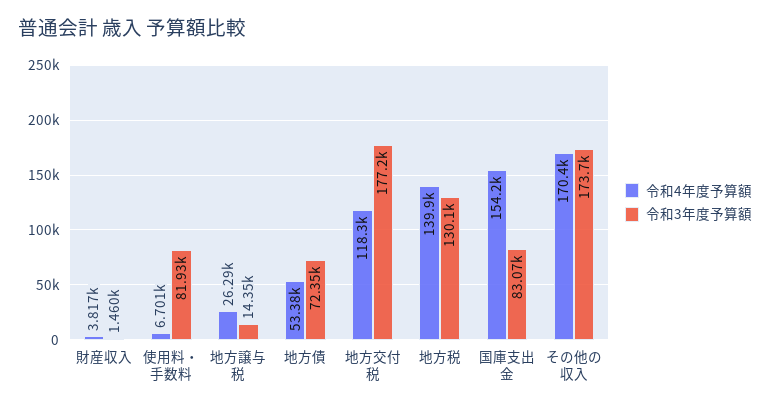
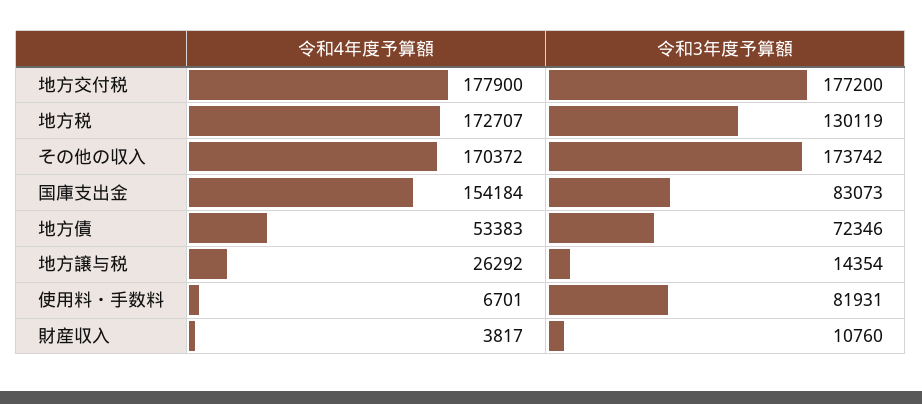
  {
    "令和4年度予算額": {
      "財産収入": 3817,
      "使用料・手数料": 6701,
      "地方譲与税": 26292,
      "地方債": 53383,
-     "地方交付税": 118300,
+     "地方交付税": 177900,
-     "地方税": 139900,
+     "地方税": 172707,
      "国庫支出金": 154184,
      "その他の収入": 170372
    },
    "令和3年度予算額": {
-     "財産収入": 1460,
+     "財産収入": 10760,
      "使用料・手数料": 81931,
      "地方譲与税": 14354,
      "地方債": 72346,
      "地方交付税": 177200,
      "地方税": 130119,
      "国庫支出金": 83073,
      "その他の収入": 173742
    }
  }

